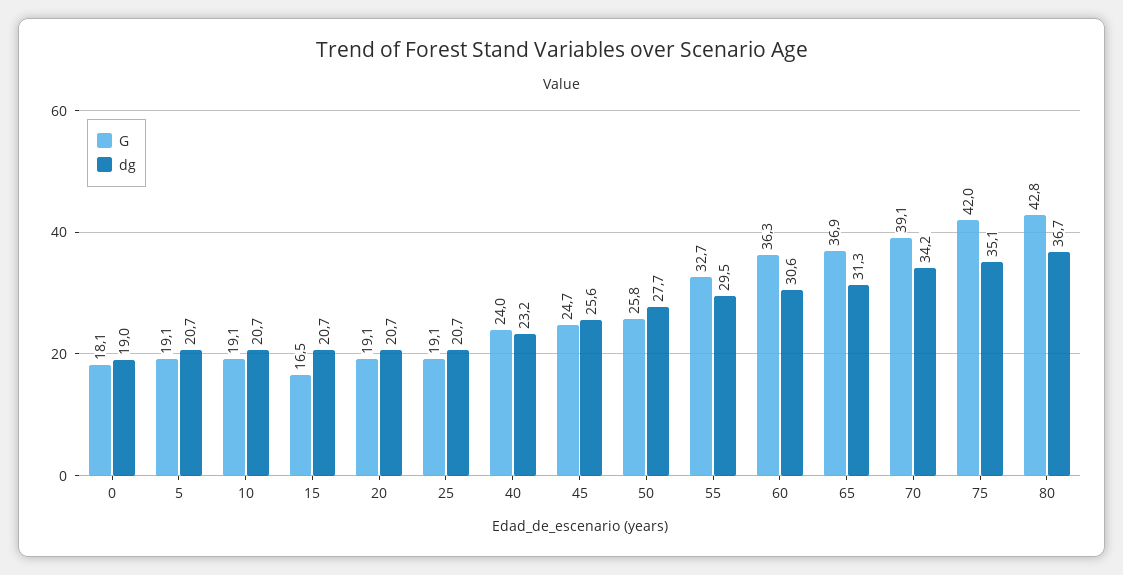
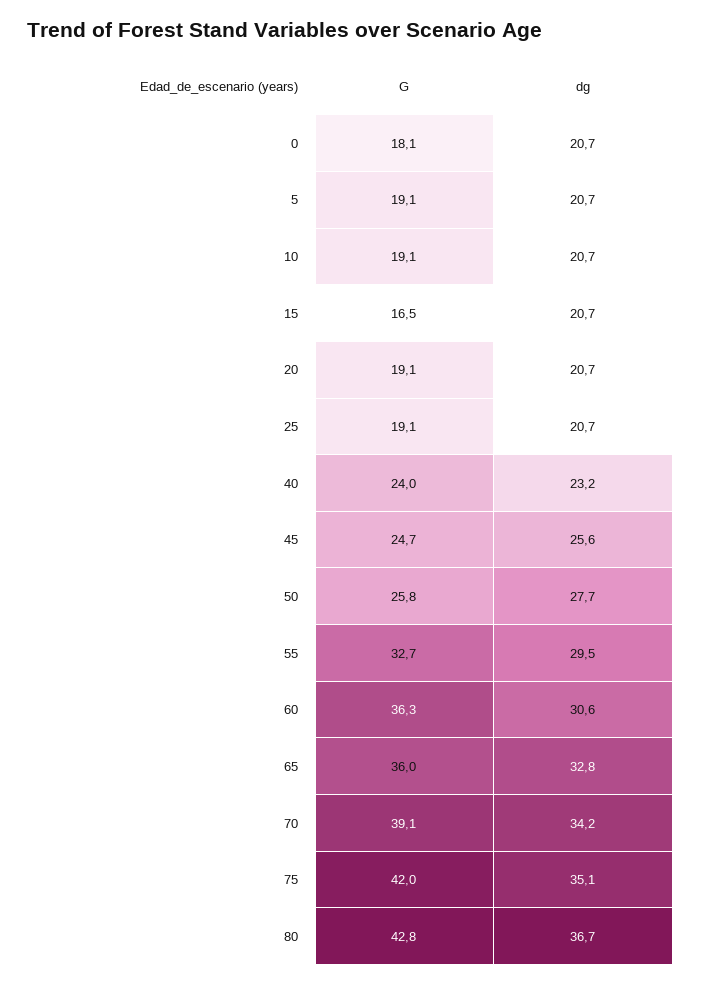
  {
    "G": {
      "0": 18.1,
      "5": 19.1,
      "10": 19.1,
      "15": 16.5,
      "20": 19.1,
      "25": 19.1,
      "40": 24,
      "45": 24.7,
      "50": 25.8,
      "55": 32.7,
      "60": 36.3,
-     "65": 36.9,
+     "65": 36,
      "70": 39.1,
      "75": 42,
      "80": 42.8
    },
    "dg": {
-     "0": 19,
+     "0": 20.7,
      "5": 20.7,
      "10": 20.7,
      "15": 20.7,
      "20": 20.7,
      "25": 20.7,
      "40": 23.2,
      "45": 25.6,
      "50": 27.7,
      "55": 29.5,
      "60": 30.6,
-     "65": 31.3,
+     "65": 32.8,
      "70": 34.2,
      "75": 35.1,
      "80": 36.7
    }
  }

